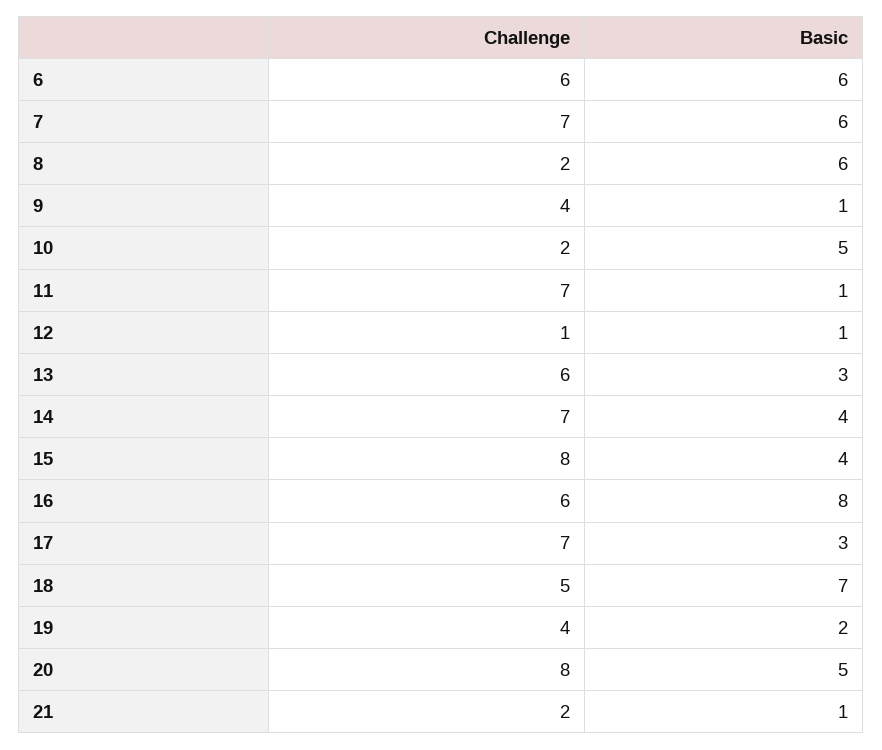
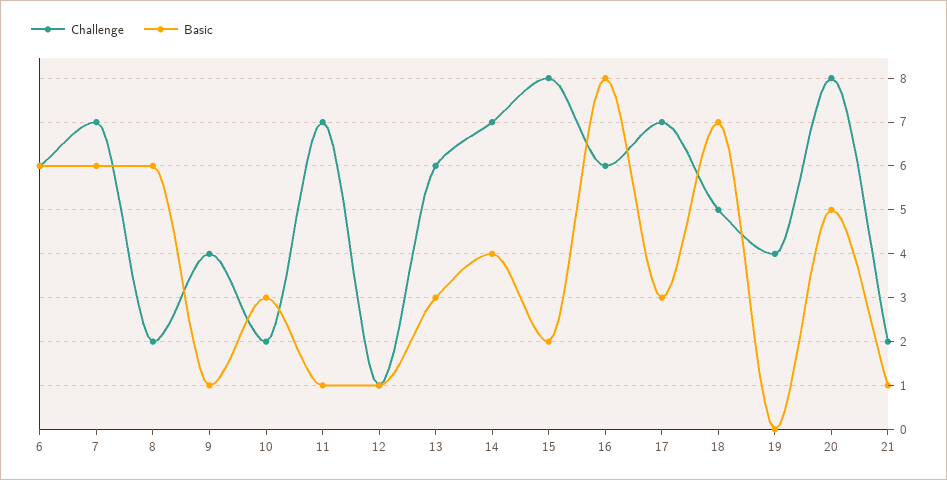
  {
    "Challenge": {
      "6": 6,
      "7": 7,
      "8": 2,
      "9": 4,
      "10": 2,
      "11": 7,
      "12": 1,
      "13": 6,
      "14": 7,
      "15": 8,
      "16": 6,
      "17": 7,
      "18": 5,
      "19": 4,
      "20": 8,
      "21": 2
    },
    "Basic": {
      "6": 6,
      "7": 6,
      "8": 6,
      "9": 1,
-     "10": 5,
+     "10": 3,
      "11": 1,
      "12": 1,
      "13": 3,
      "14": 4,
-     "15": 4,
+     "15": 2,
      "16": 8,
      "17": 3,
      "18": 7,
-     "19": 2,
+     "19": 0,
      "20": 5,
      "21": 1
    }
  }

